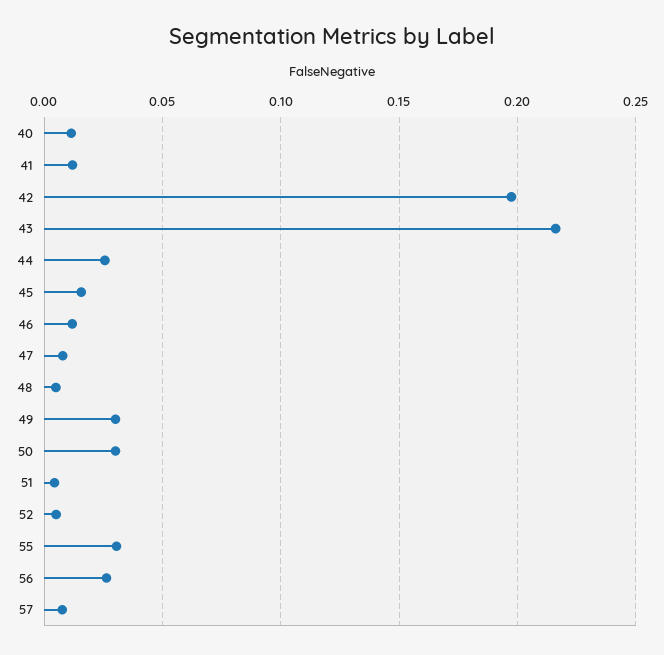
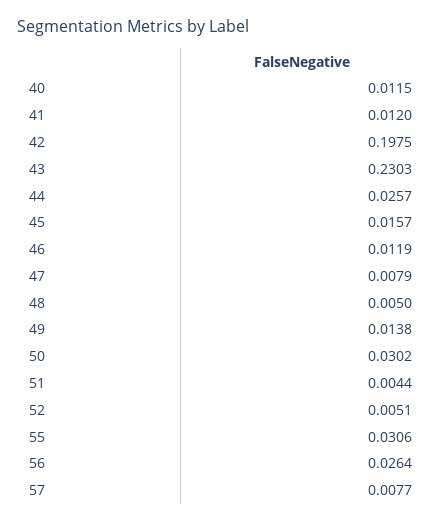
  {
    "40": 0.0115,
    "41": 0.012,
    "42": 0.1975,
-   "43": 0.215,
+   "43": 0.2303,
    "44": 0.0257,
    "45": 0.0157,
    "46": 0.0119,
    "47": 0.0079,
    "48": 0.005,
-   "49": 0.03,
+   "49": 0.0138,
    "50": 0.0302,
    "51": 0.0044,
    "52": 0.0051,
    "55": 0.0306,
    "56": 0.0264,
    "57": 0.0077
  }

